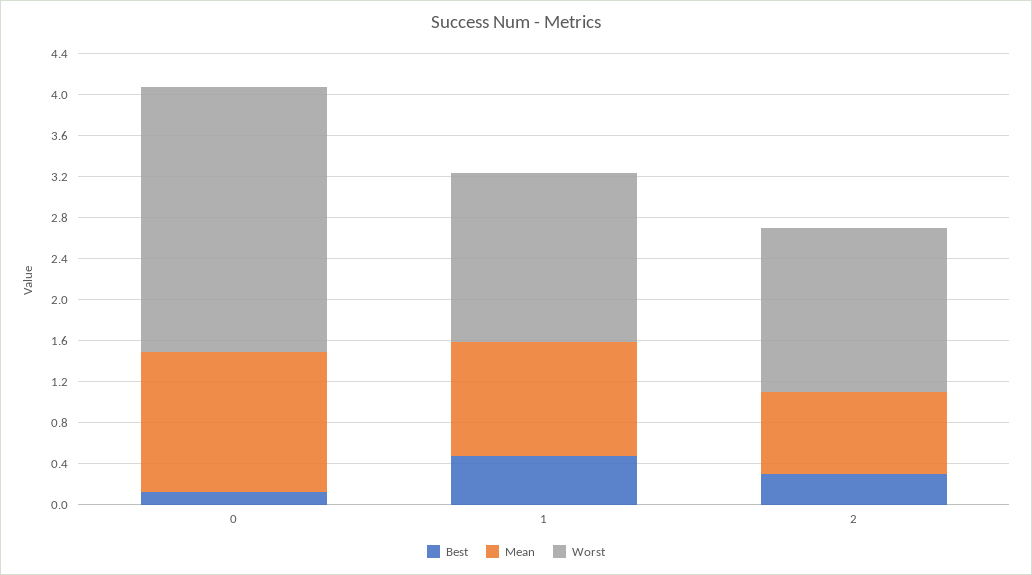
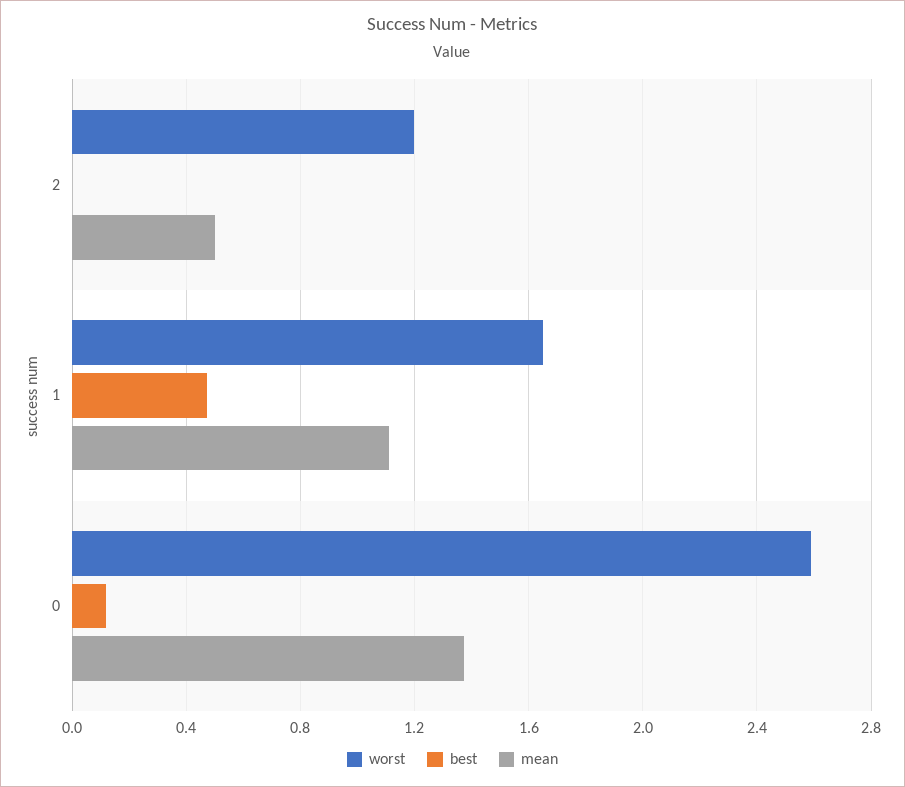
  {
    "Best": {
      "0": 0.1,
      "1": 0.45,
-     "2": 0.3
+     "2": 0
    },
    "Mean": {
      "0": 1.35,
      "1": 1.1,
-     "2": 0.8
+     "2": 0.5
    },
    "Worst": {
      "0": 2.6,
      "1": 1.65,
-     "2": 1.6
+     "2": 1.2
    }
  }

